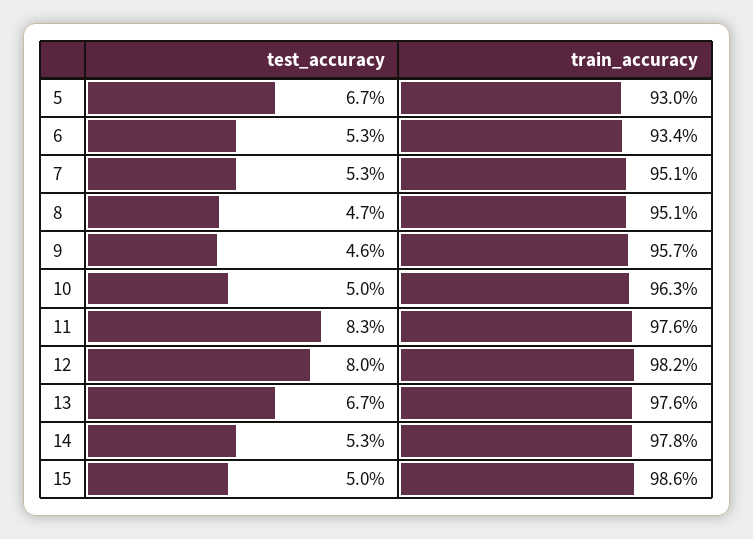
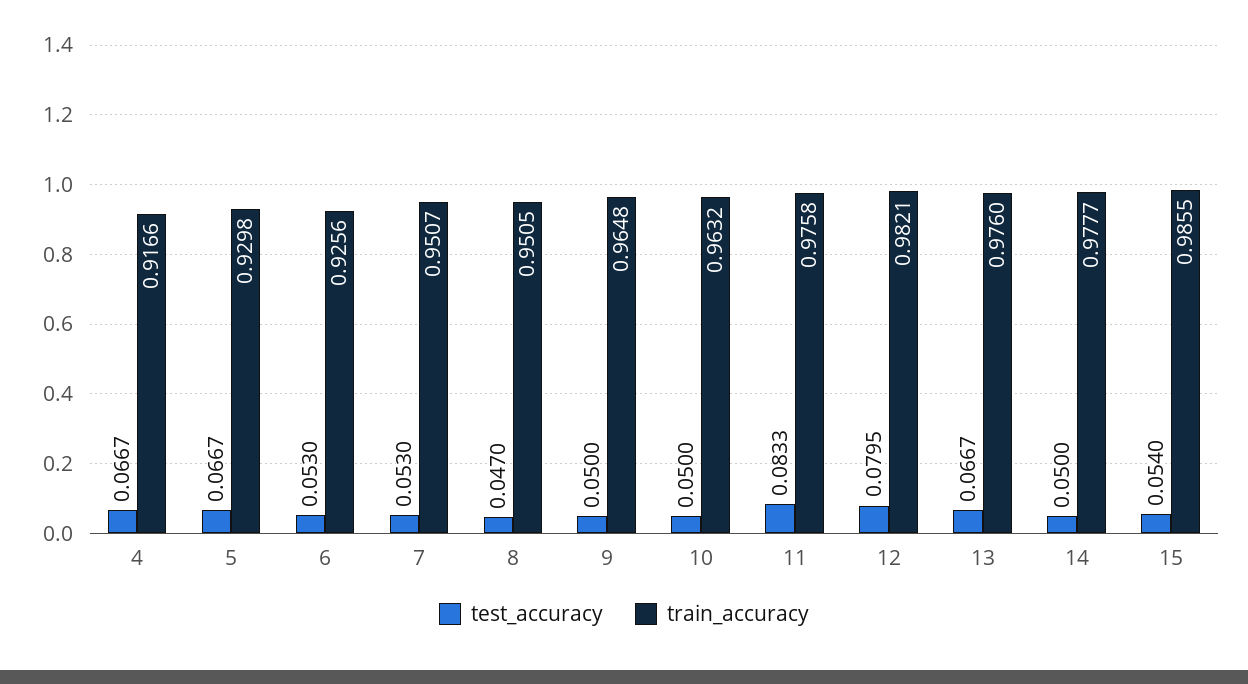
  {
    "test_accuracy": {
      "5": 0.0667,
      "6": 0.053,
      "7": 0.053,
      "8": 0.047,
-     "9": 0.046,
+     "9": 0.05,
      "10": 0.05,
      "11": 0.0833,
      "12": 0.0795,
      "13": 0.0667,
-     "14": 0.053,
+     "14": 0.05,
-     "15": 0.05
+     "15": 0.054,
+     "4": 0.0667
    },
    "train_accuracy": {
      "5": 0.9298,
-     "6": 0.934,
+     "6": 0.9256,
      "7": 0.9507,
      "8": 0.9505,
-     "9": 0.957,
+     "9": 0.9648,
      "10": 0.9632,
      "11": 0.9758,
      "12": 0.9821,
      "13": 0.976,
      "14": 0.9777,
-     "15": 0.9855
+     "15": 0.9855,
+     "4": 0.9166
    }
  }

